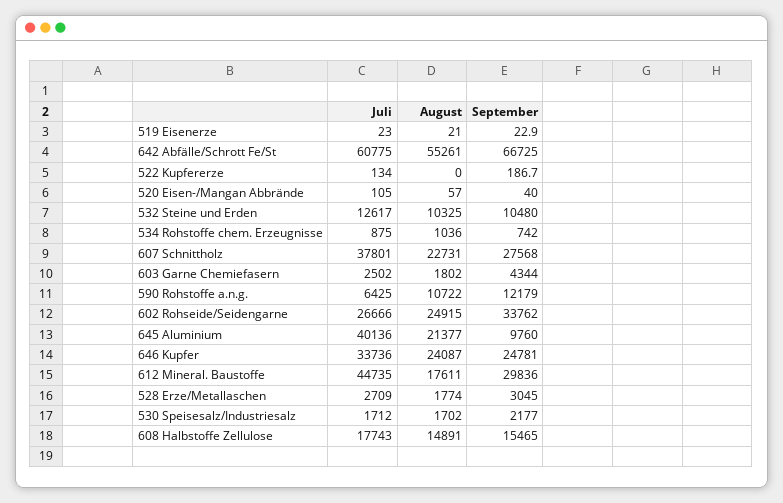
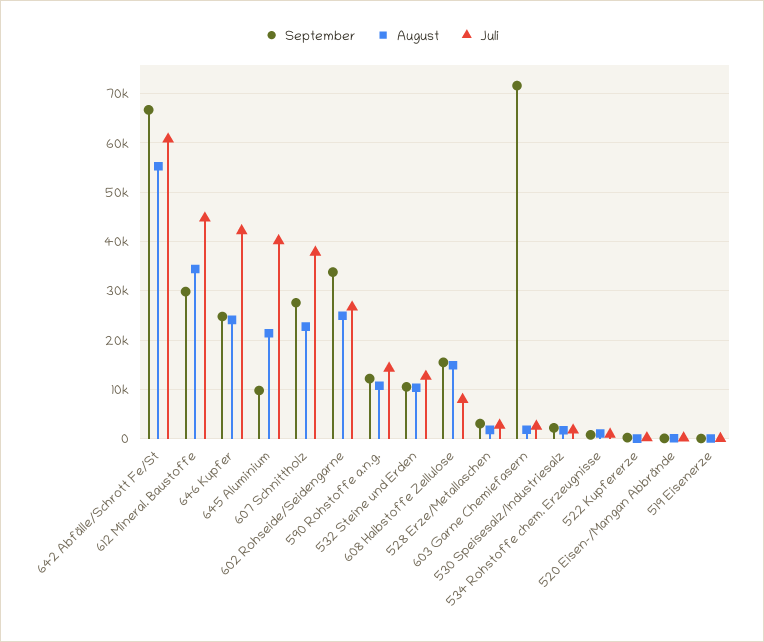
  {
    "Juli": {
      "519 Eisenerze": 23,
      "642 Abfälle/Schrott Fe/St": 60775,
      "522 Kupfererze": 134,
      "520 Eisen-/Mangan Abbrände": 105,
      "532 Steine und Erden": 12617,
      "534 Rohstoffe chem. Erzeugnisse": 875,
      "607 Schnittholz": 37801,
      "603 Garne Chemiefasern": 2502,
-     "590 Rohstoffe a.n.g.": 6425,
+     "590 Rohstoffe a.n.g.": 14000,
      "602 Rohseide/Seidengarne": 26666,
      "645 Aluminium": 40136,
-     "646 Kupfer": 33736,
+     "646 Kupfer": 42000,
      "612 Mineral. Baustoffe": 44735,
      "528 Erze/Metallaschen": 2709,
      "530 Speisesalz/Industriesalz": 1712,
-     "608 Halbstoffe Zellulose": 17743
+     "608 Halbstoffe Zellulose": 8000
    },
    "August": {
      "519 Eisenerze": 21,
      "642 Abfälle/Schrott Fe/St": 55261,
      "522 Kupfererze": 0,
      "520 Eisen-/Mangan Abbrände": 57,
      "532 Steine und Erden": 10325,
      "534 Rohstoffe chem. Erzeugnisse": 1036,
      "607 Schnittholz": 22731,
      "603 Garne Chemiefasern": 1802,
      "590 Rohstoffe a.n.g.": 10722,
      "602 Rohseide/Seidengarne": 24915,
      "645 Aluminium": 21377,
      "646 Kupfer": 24087,
-     "612 Mineral. Baustoffe": 17611,
+     "612 Mineral. Baustoffe": 34000,
      "528 Erze/Metallaschen": 1774,
      "530 Speisesalz/Industriesalz": 1702,
      "608 Halbstoffe Zellulose": 14891
    },
    "September": {
      "519 Eisenerze": 22.9,
      "642 Abfälle/Schrott Fe/St": 66725,
      "522 Kupfererze": 186.7,
      "520 Eisen-/Mangan Abbrände": 40,
      "532 Steine und Erden": 10480,
      "534 Rohstoffe chem. Erzeugnisse": 742,
      "607 Schnittholz": 27568,
-     "603 Garne Chemiefasern": 4344,
+     "603 Garne Chemiefasern": 72000,
      "590 Rohstoffe a.n.g.": 12179,
      "602 Rohseide/Seidengarne": 33762,
      "645 Aluminium": 9760,
      "646 Kupfer": 24781,
      "612 Mineral. Baustoffe": 29836,
      "528 Erze/Metallaschen": 3045,
      "530 Speisesalz/Industriesalz": 2177,
      "608 Halbstoffe Zellulose": 15465
    }
  }

